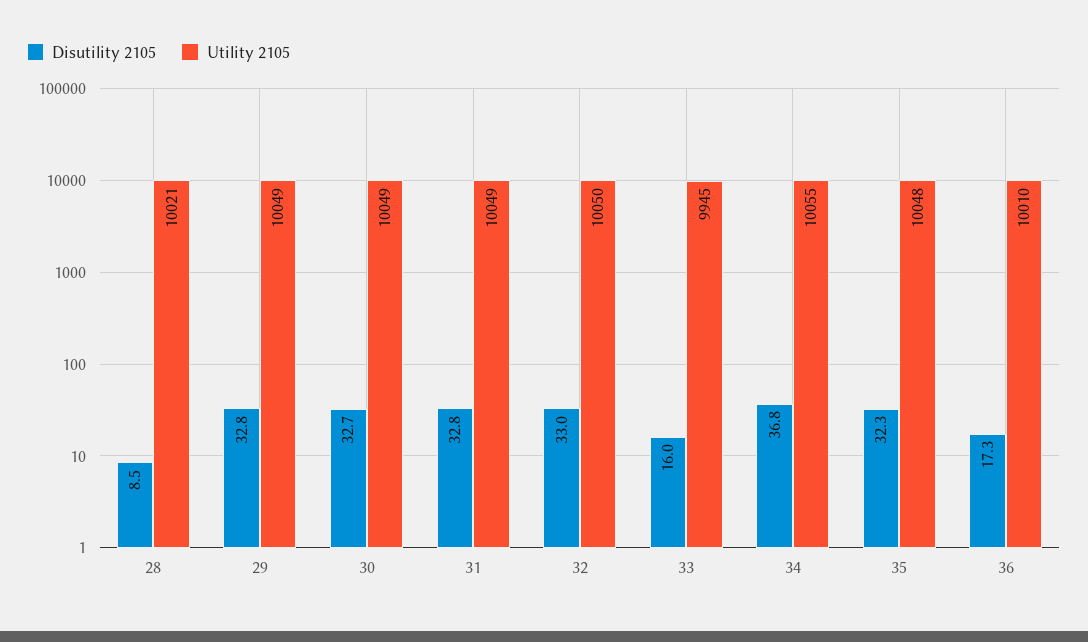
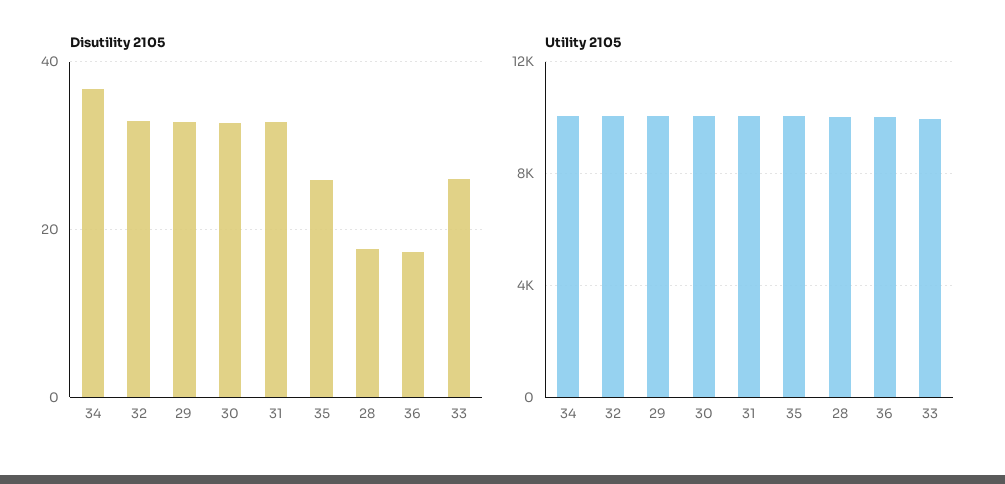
  {
    "Disutility 2105": {
-     "28": 8.5,
+     "28": 18,
      "29": 32.8,
      "30": 32.7,
      "31": 32.8,
      "32": 33,
-     "33": 16,
+     "33": 26,
      "34": 36.8,
-     "35": 32.3,
+     "35": 26,
      "36": 17.3
    },
    "Utility 2105": {
      "28": 10021,
      "29": 10049,
      "30": 10049,
      "31": 10049,
      "32": 10050,
      "33": 9945,
      "34": 10055,
      "35": 10048,
      "36": 10010
    }
  }

